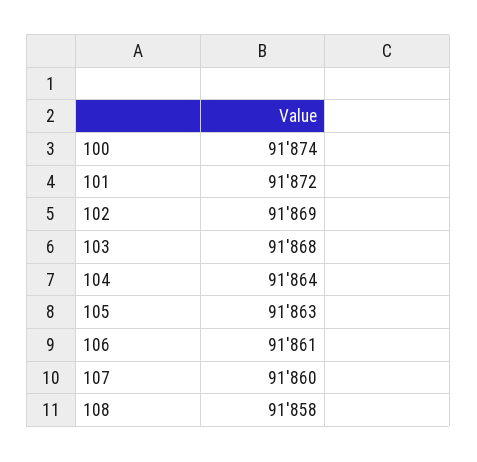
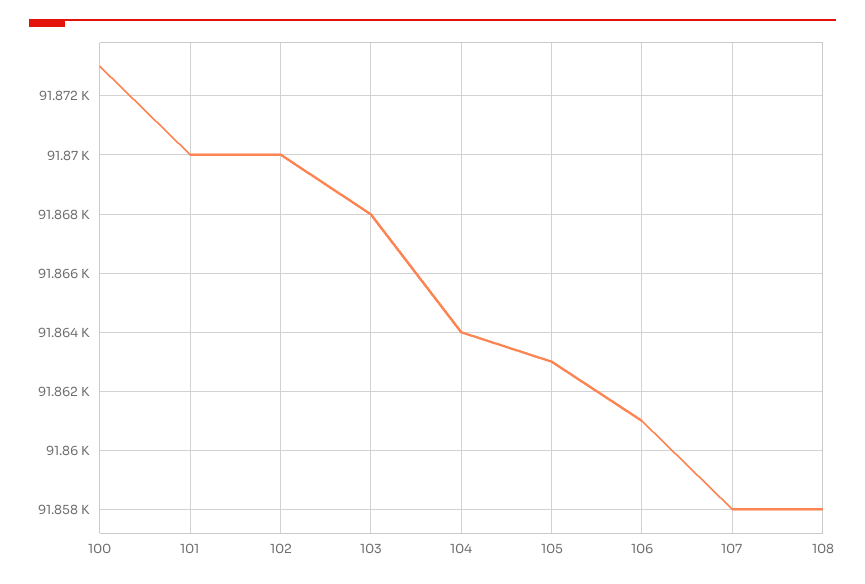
  {
-   "100": 91874,
+   "100": 91873,
-   "101": 91872,
+   "101": 91870,
-   "102": 91869,
+   "102": 91870,
    "103": 91868,
    "104": 91864,
    "105": 91863,
    "106": 91861,
-   "107": 91860,
+   "107": 91858,
    "108": 91858
  }

